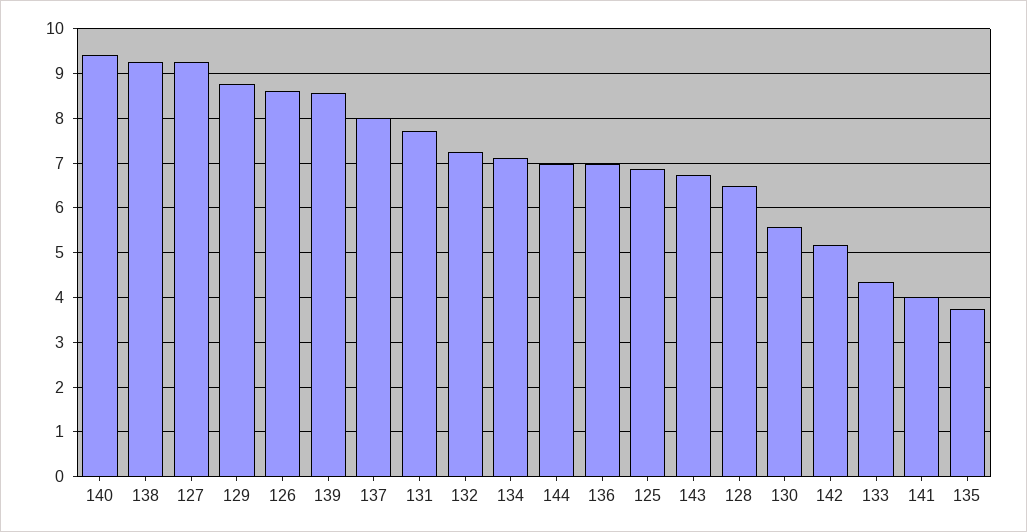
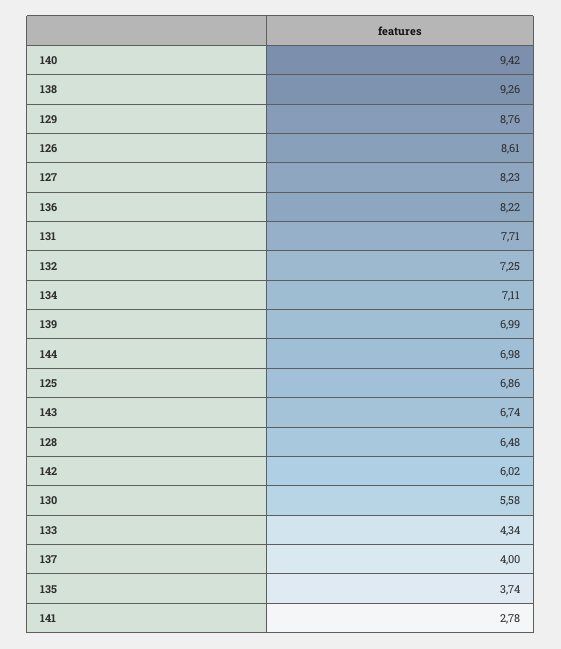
  {
    "140": 9.42,
    "138": 9.26,
-   "127": 9.2,
+   "127": 8.23,
    "129": 8.76,
    "126": 8.61,
-   "139": 8.6,
+   "139": 6.99,
-   "137": 8,
+   "137": 4,
    "131": 7.71,
    "132": 7.25,
    "134": 7.11,
    "144": 6.98,
-   "136": 7,
+   "136": 8.22,
    "125": 6.86,
    "143": 6.74,
    "128": 6.48,
    "130": 5.58,
-   "142": 5.2,
+   "142": 6.02,
    "133": 4.34,
-   "141": 4,
+   "141": 2.78,
    "135": 3.74
  }

